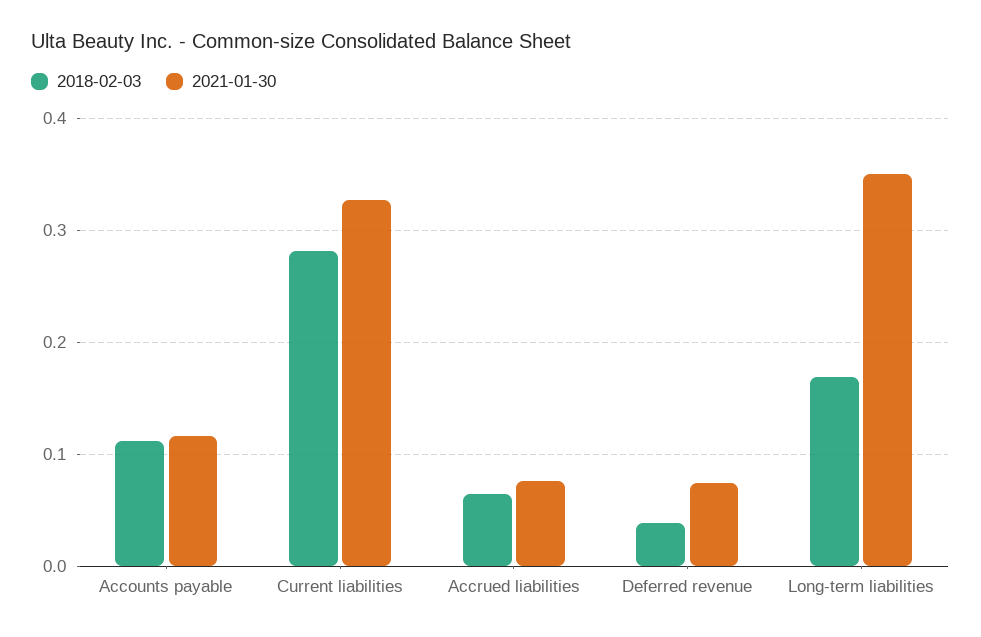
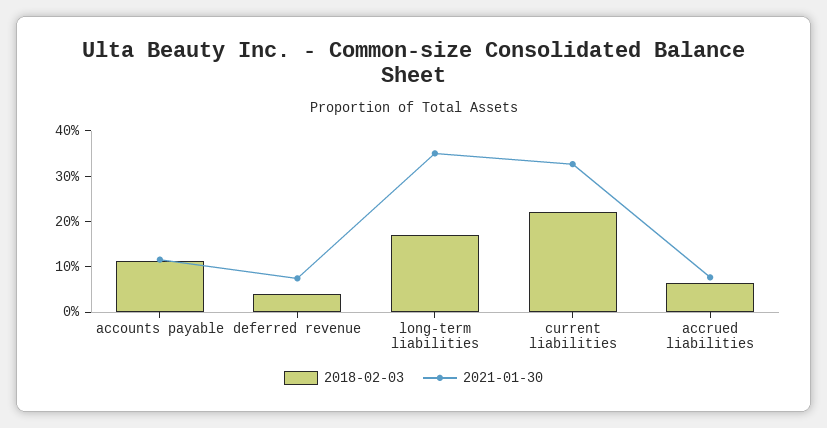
  {
    "2018-02-03": {
      "Accounts payable": 0.11,
-     "Current liabilities": 0.28,
+     "Current liabilities": 0.22,
      "Accrued liabilities": 0.07,
      "Deferred revenue": 0.04,
      "Long-term liabilities": 0.17
    },
    "2021-01-30": {
      "Accounts payable": 0.12,
      "Current liabilities": 0.33,
      "Accrued liabilities": 0.08,
      "Deferred revenue": 0.07,
      "Long-term liabilities": 0.35
    }
  }

